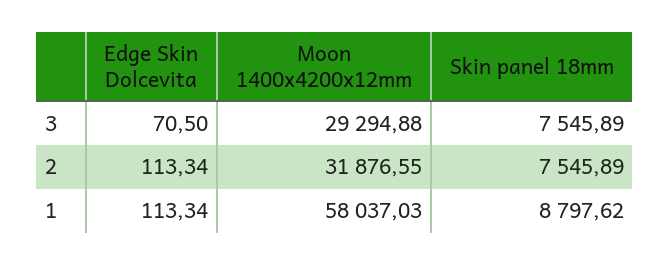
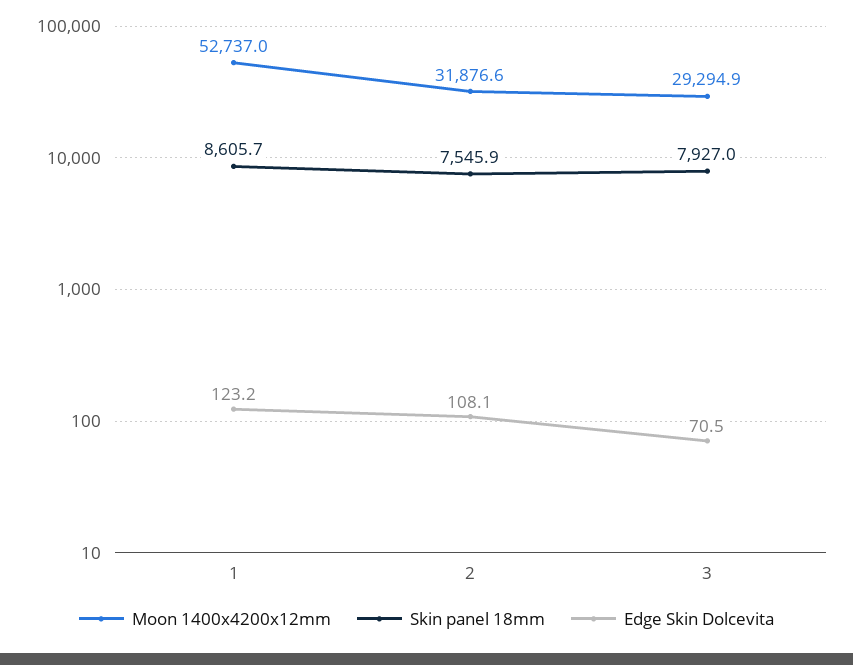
  {
    "Edge Skin Dolcevita": {
      "3": 70.5,
-     "2": 113.34,
+     "2": 108.1,
-     "1": 113.34
+     "1": 123.2
    },
    "Moon 1400x4200x12mm": {
      "3": 29294.88,
      "2": 31876.55,
-     "1": 58037.03
+     "1": 52737
    },
    "Skin panel 18mm": {
-     "3": 7545.89,
+     "3": 7927,
      "2": 7545.89,
-     "1": 8797.62
+     "1": 8605.7
    }
  }

